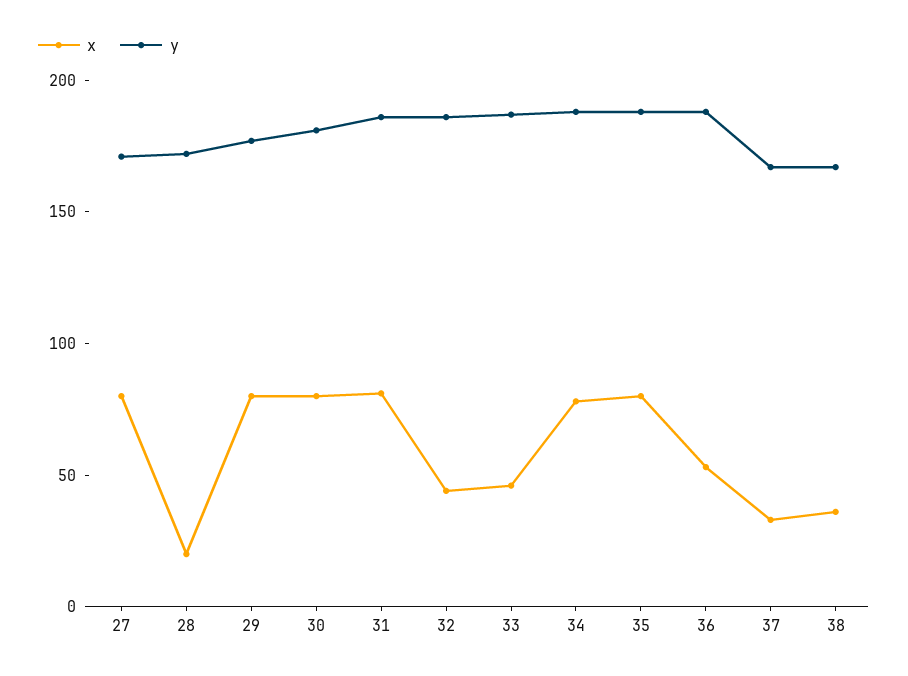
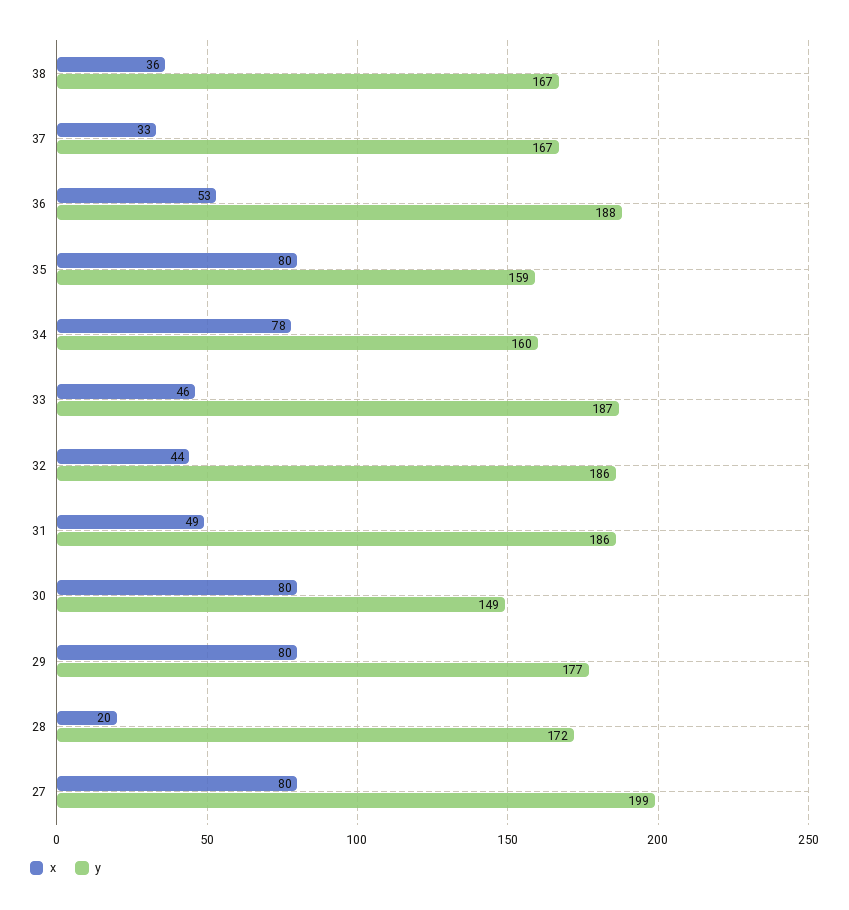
  {
    "x": {
      "27": 80,
      "28": 20,
      "29": 80,
      "30": 80,
-     "31": 80,
+     "31": 49,
      "32": 44,
      "33": 46,
      "34": 78,
      "35": 80,
      "36": 53,
      "37": 33,
      "38": 36
    },
    "y": {
-     "27": 170,
+     "27": 199,
      "28": 172,
      "29": 177,
-     "30": 180,
+     "30": 149,
      "31": 186,
      "32": 186,
      "33": 187,
-     "34": 190,
+     "34": 160,
-     "35": 190,
+     "35": 159,
      "36": 188,
      "37": 167,
      "38": 167
    }
  }

